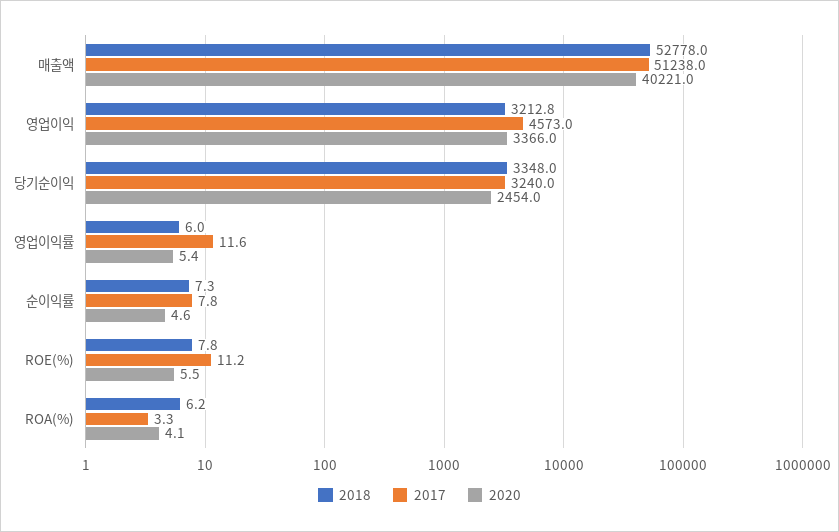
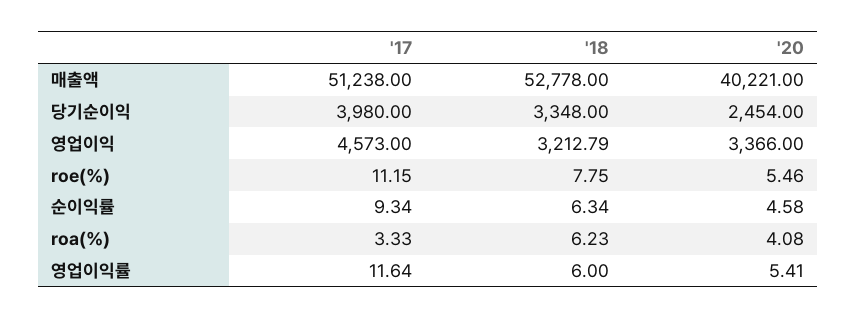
  {
    "2018": {
      "매출액": 52778,
      "영업이익": 3212.79,
      "당기순이익": 3348,
      "영업이익률": 6,
-     "순이익률": 7.3,
+     "순이익률": 6.34,
      "ROE(%)": 7.75,
      "ROA(%)": 6.23
    },
    "2017": {
      "매출액": 51238,
      "영업이익": 4573,
-     "당기순이익": 3240,
+     "당기순이익": 3980,
      "영업이익률": 11.64,
-     "순이익률": 7.8,
+     "순이익률": 9.34,
      "ROE(%)": 11.15,
      "ROA(%)": 3.33
    },
    "2020": {
      "매출액": 40221,
      "영업이익": 3366,
      "당기순이익": 2454,
      "영업이익률": 5.41,
      "순이익률": 4.58,
      "ROE(%)": 5.46,
      "ROA(%)": 4.08
    }
  }

